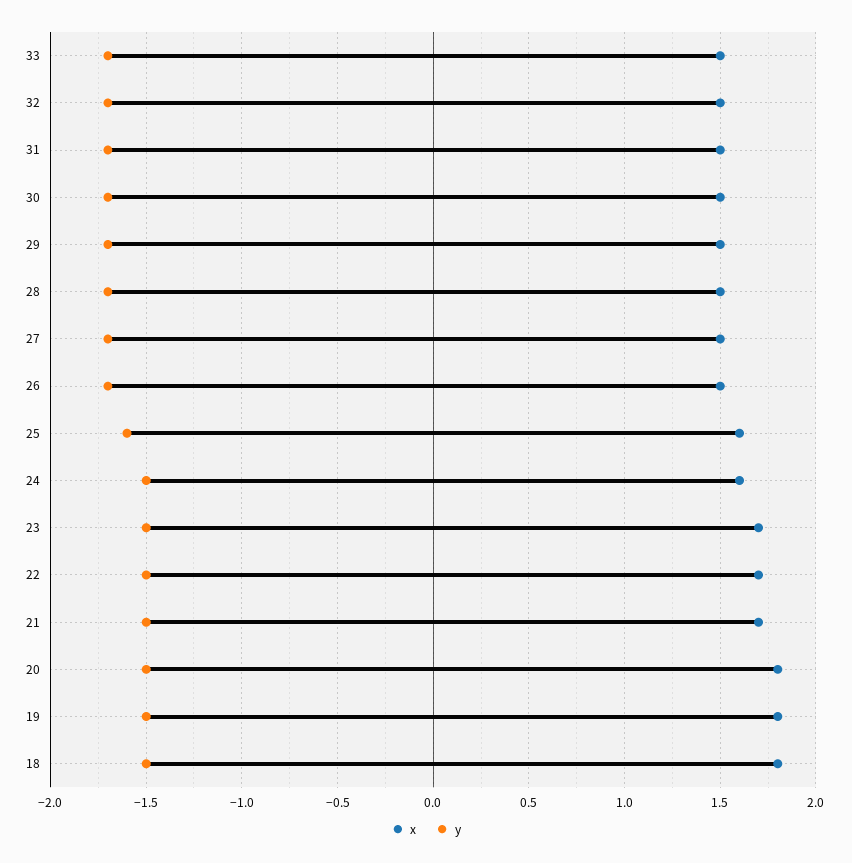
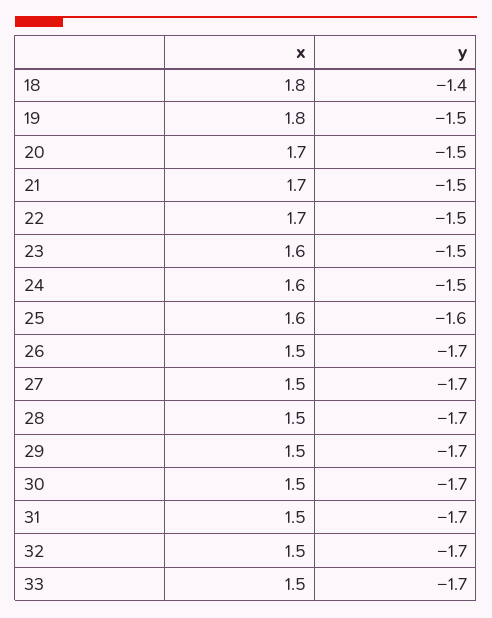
  {
    "x": {
      "33": 1.5,
      "32": 1.5,
      "31": 1.5,
      "30": 1.5,
      "29": 1.5,
      "28": 1.5,
      "27": 1.5,
      "26": 1.5,
      "25": 1.6,
      "24": 1.6,
-     "23": 1.7,
+     "23": 1.6,
      "22": 1.7,
      "21": 1.7,
-     "20": 1.8,
+     "20": 1.7,
      "19": 1.8,
      "18": 1.8
    },
    "y": {
      "33": -1.7,
      "32": -1.7,
      "31": -1.7,
      "30": -1.7,
      "29": -1.7,
      "28": -1.7,
      "27": -1.7,
      "26": -1.7,
      "25": -1.6,
      "24": -1.5,
      "23": -1.5,
      "22": -1.5,
      "21": -1.5,
      "20": -1.5,
      "19": -1.5,
-     "18": -1.5
+     "18": -1.4
    }
  }

